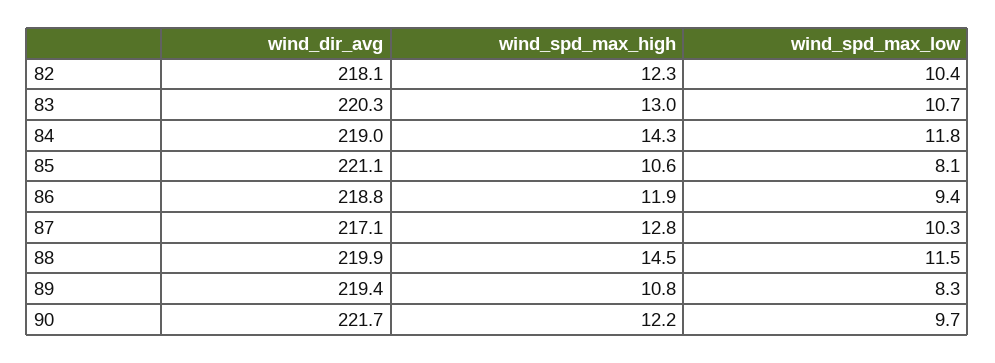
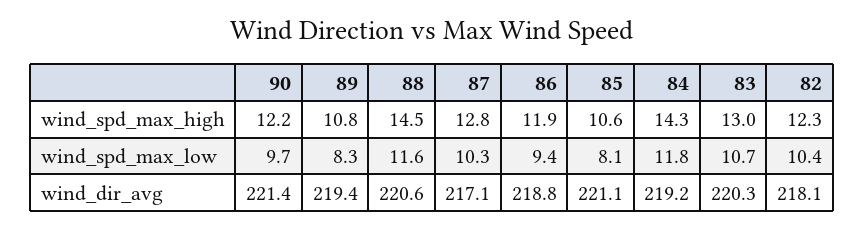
  {
    "wind_dir_avg": {
      "82": 218.1,
      "83": 220.3,
-     "84": 219,
+     "84": 219.2,
      "85": 221.1,
      "86": 218.8,
      "87": 217.1,
-     "88": 219.9,
+     "88": 220.6,
      "89": 219.4,
-     "90": 221.7
+     "90": 221.4
    },
    "wind_spd_max_high": {
      "82": 12.3,
      "83": 13,
      "84": 14.3,
      "85": 10.6,
      "86": 11.9,
      "87": 12.8,
      "88": 14.5,
      "89": 10.8,
      "90": 12.2
    },
    "wind_spd_max_low": {
      "82": 10.4,
      "83": 10.7,
      "84": 11.8,
      "85": 8.1,
      "86": 9.4,
      "87": 10.3,
-     "88": 11.5,
+     "88": 11.6,
      "89": 8.3,
      "90": 9.7
    }
  }

